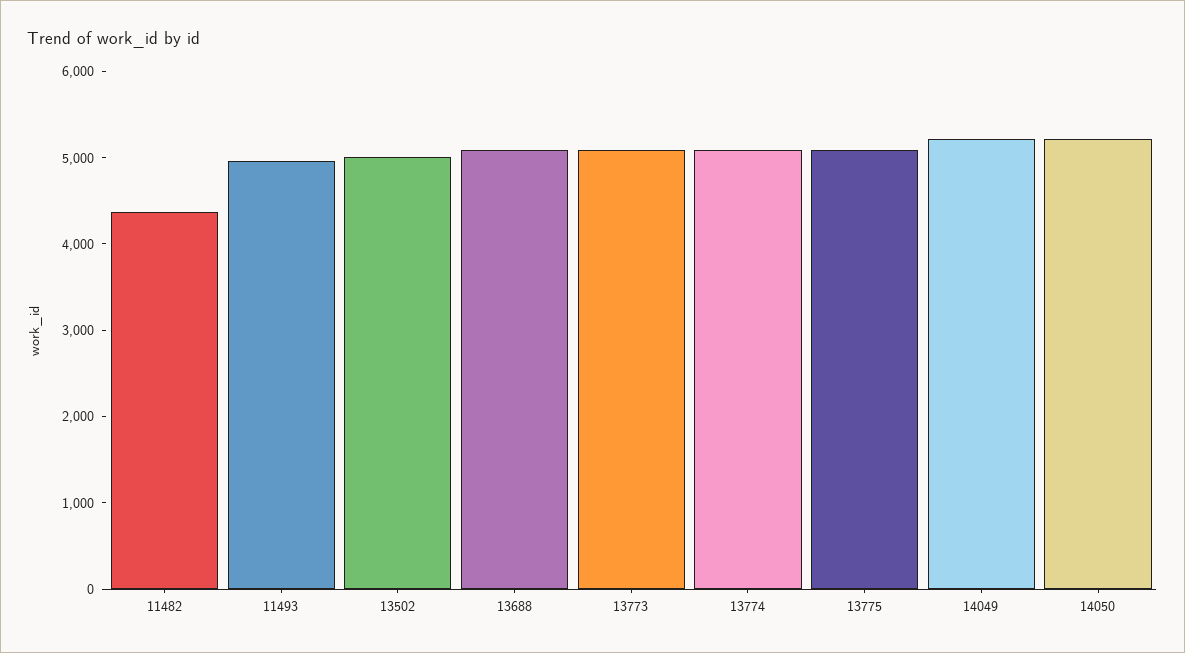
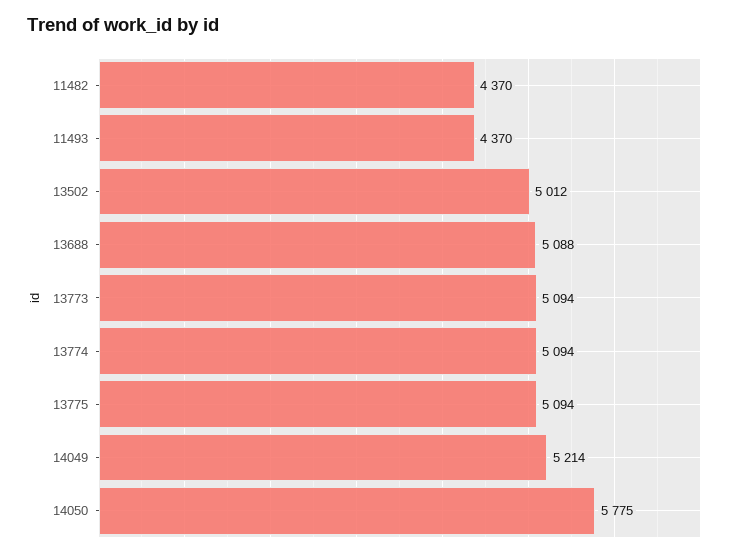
  {
    "11482": 4370,
-   "11493": 5000,
+   "11493": 4370,
    "13502": 5012,
    "13688": 5088,
    "13773": 5094,
    "13774": 5094,
    "13775": 5094,
    "14049": 5214,
-   "14050": 5200
+   "14050": 5775
  }

